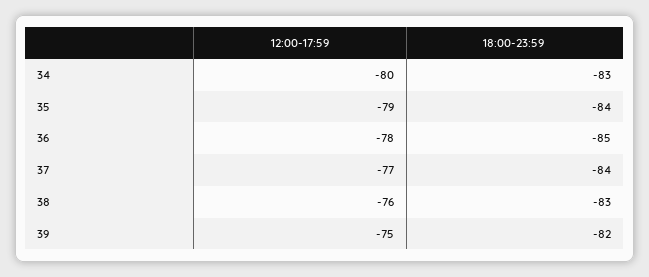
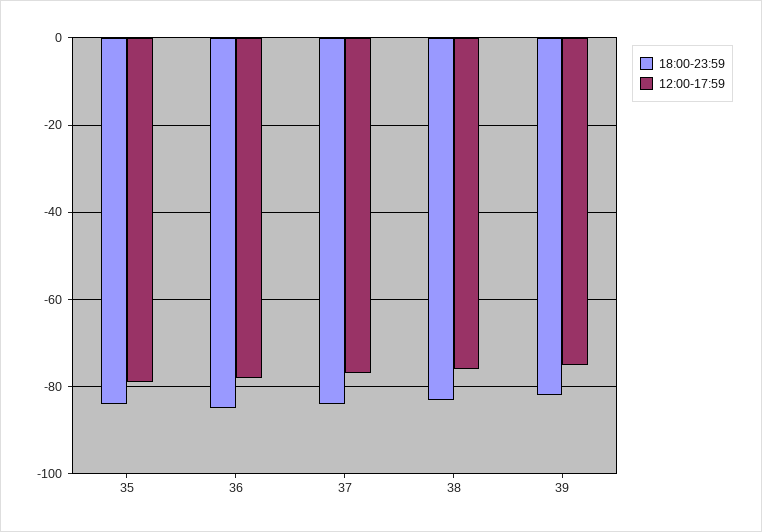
  {
    "12:00-17:59": {
-     "34": -80,
      "35": -79,
      "36": -78,
      "37": -77,
      "38": -76,
      "39": -75
    },
    "18:00-23:59": {
-     "34": -83,
      "35": -84,
      "36": -85,
      "37": -84,
      "38": -83,
      "39": -82
    }
  }

